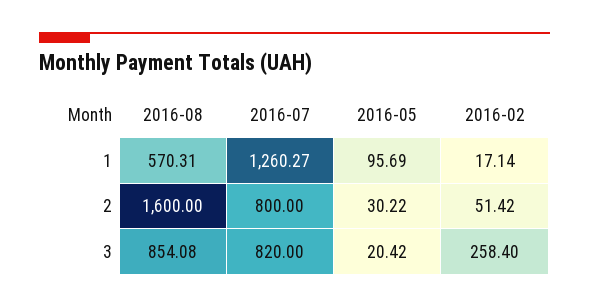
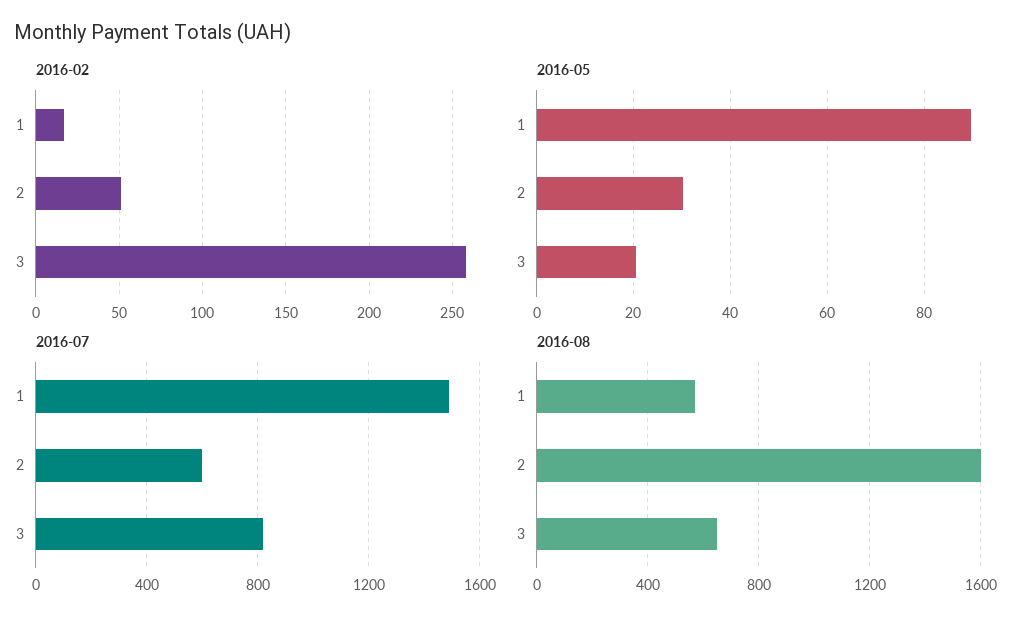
  {
    "2016-08": {
      "1": 570.31,
      "2": 1600,
-     "3": 854.08
+     "3": 650
    },
    "2016-07": {
-     "1": 1260.27,
+     "1": 1500,
-     "2": 800,
+     "2": 600,
      "3": 820
    },
    "2016-05": {
-     "1": 95.69,
+     "1": 90,
      "2": 30.22,
      "3": 20.42
    },
    "2016-02": {
      "1": 17.14,
      "2": 51.42,
      "3": 258.4
    }
  }

